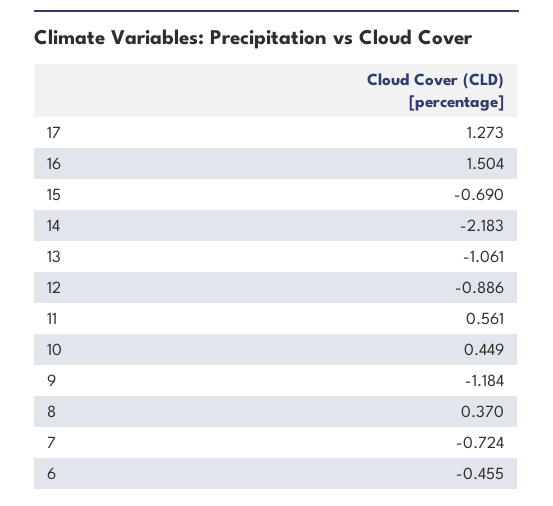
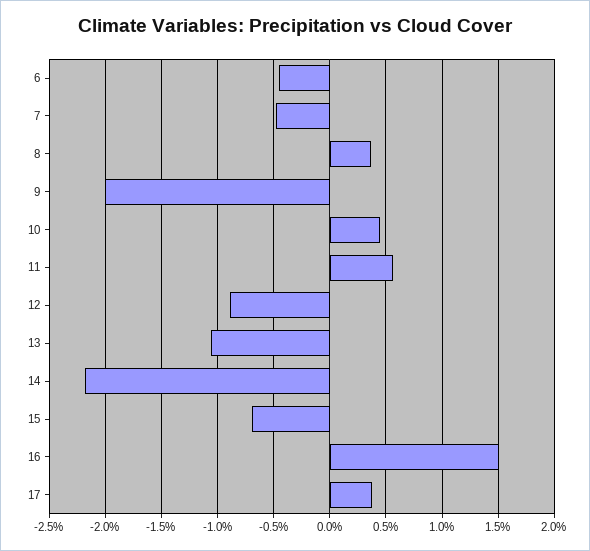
  {
-   "17": 1.273,
+   "17": 0.4,
    "16": 1.504,
    "15": -0.69,
    "14": -2.183,
    "13": -1.061,
    "12": -0.886,
    "11": 0.561,
    "10": 0.449,
-   "9": -1.184,
+   "9": -2,
    "8": 0.37,
-   "7": -0.724,
+   "7": -0.5,
    "6": -0.455
  }

